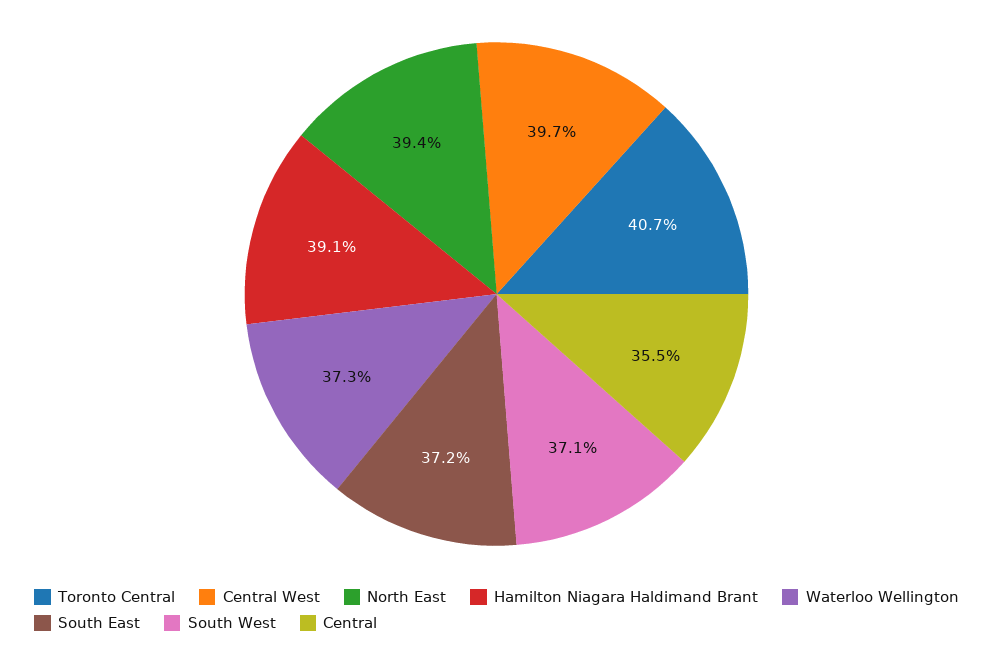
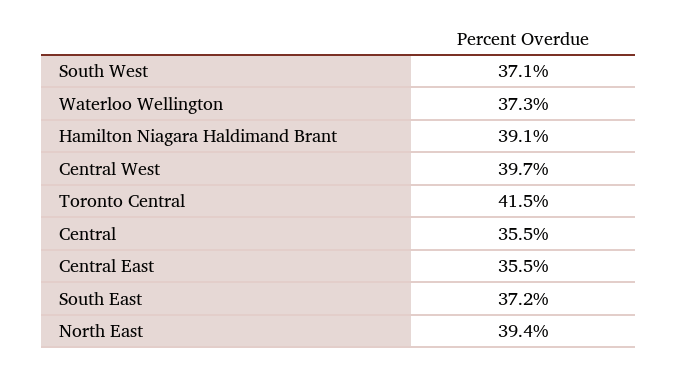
  {
-   "Toronto Central": 40.7,
+   "Toronto Central": 41.5,
    "Central West": 39.7,
    "North East": 39.4,
    "Hamilton Niagara Haldimand Brant": 39.1,
    "Waterloo Wellington": 37.3,
    "South East": 37.2,
    "South West": 37.1,
-   "Central": 35.5
+   "Central": 35.5,
+   "Central East": 35.5
  }

